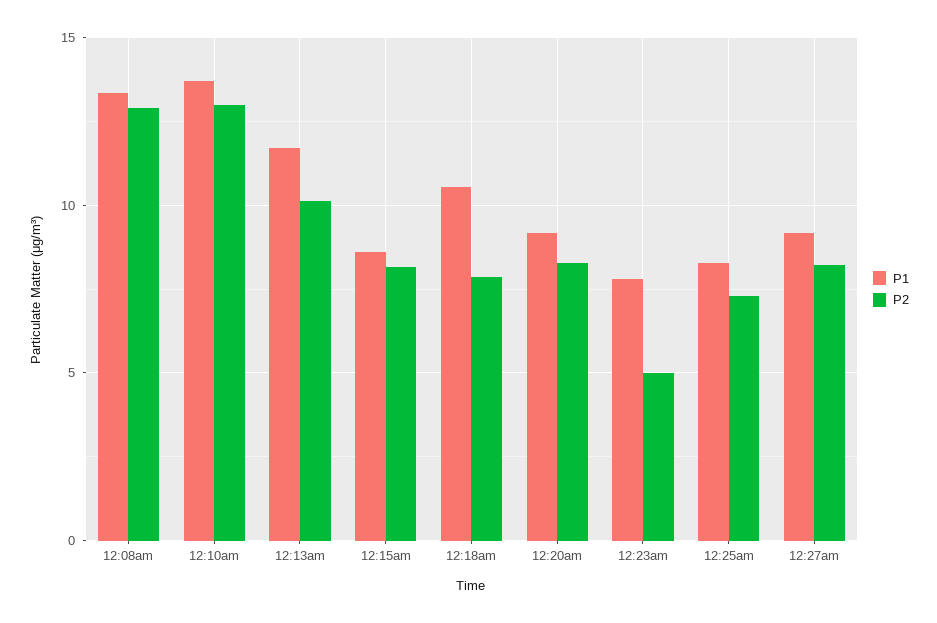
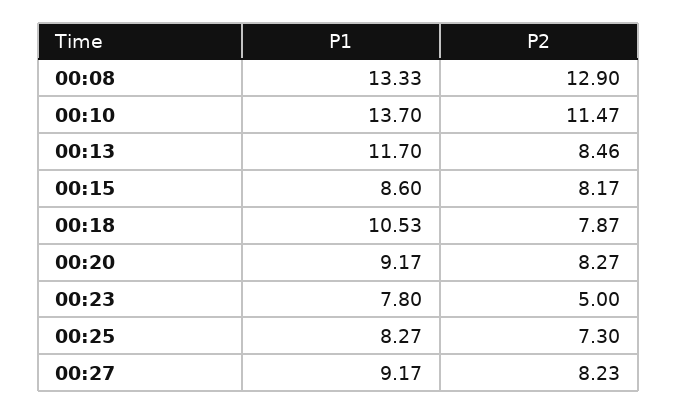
  {
    "P1": {
      "12:08am": 13.33,
      "12:10am": 13.7,
      "12:13am": 11.7,
      "12:15am": 8.6,
      "12:18am": 10.53,
      "12:20am": 9.17,
      "12:23am": 7.8,
      "12:25am": 8.27,
      "12:27am": 9.17
    },
    "P2": {
      "12:08am": 12.9,
-     "12:10am": 13,
+     "12:10am": 11.47,
-     "12:13am": 10,
+     "12:13am": 8.46,
      "12:15am": 8.17,
      "12:18am": 7.87,
      "12:20am": 8.27,
      "12:23am": 5,
      "12:25am": 7.3,
      "12:27am": 8.23
    }
  }

